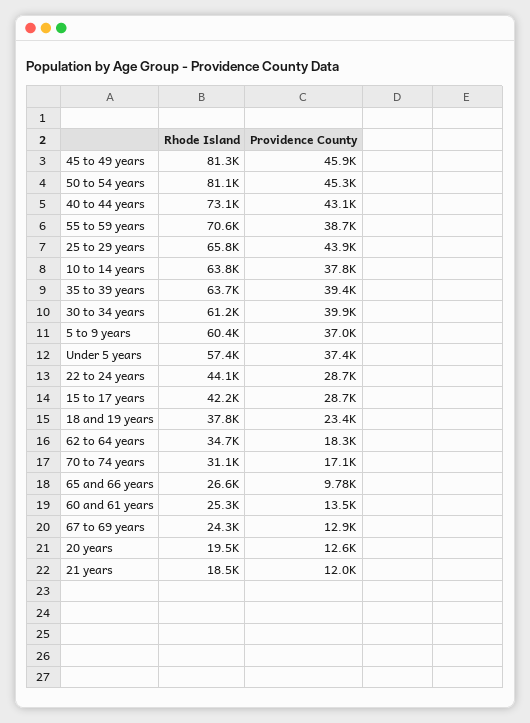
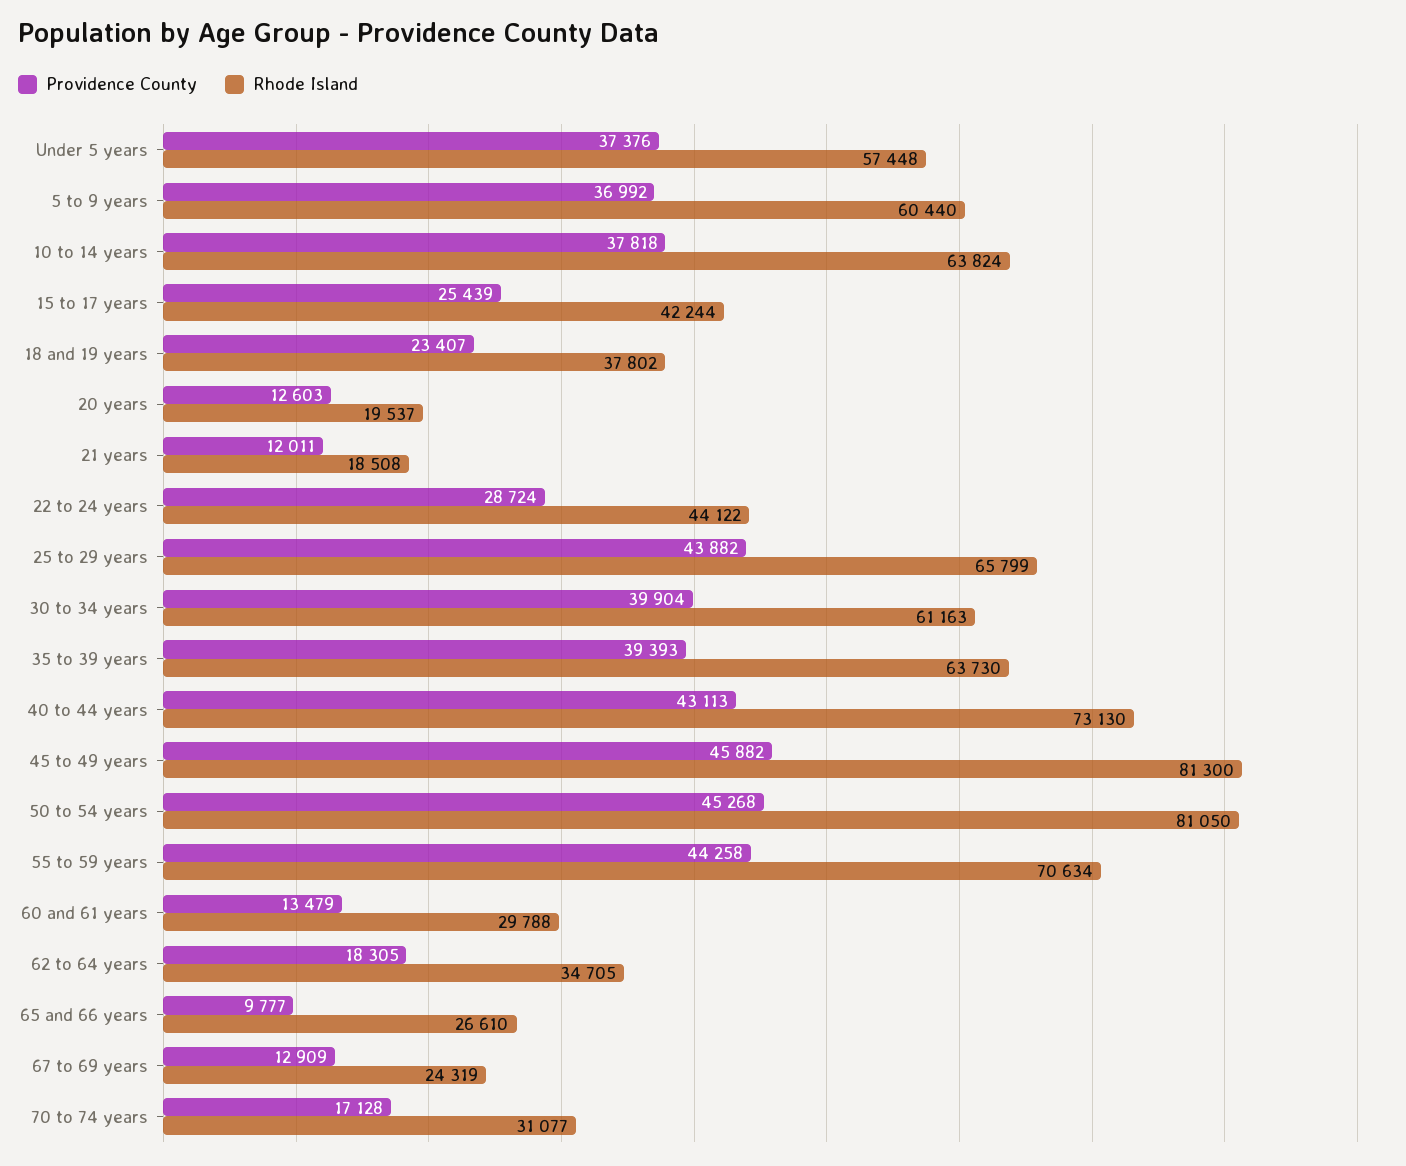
  {
    "Rhode Island": {
      "45 to 49 years": 81300,
      "50 to 54 years": 81050,
      "40 to 44 years": 73130,
      "55 to 59 years": 70634,
      "25 to 29 years": 65799,
      "10 to 14 years": 63824,
      "35 to 39 years": 63730,
      "30 to 34 years": 61163,
      "5 to 9 years": 60440,
      "Under 5 years": 57448,
      "22 to 24 years": 44122,
      "15 to 17 years": 42244,
      "18 and 19 years": 37802,
      "62 to 64 years": 34705,
      "70 to 74 years": 31077,
      "65 and 66 years": 26610,
-     "60 and 61 years": 25300,
+     "60 and 61 years": 29788,
      "67 to 69 years": 24319,
      "20 years": 19537,
      "21 years": 18508
    },
    "Providence County": {
      "45 to 49 years": 45882,
      "50 to 54 years": 45268,
      "40 to 44 years": 43113,
-     "55 to 59 years": 38700,
+     "55 to 59 years": 44258,
      "25 to 29 years": 43882,
      "10 to 14 years": 37818,
      "35 to 39 years": 39393,
      "30 to 34 years": 39904,
      "5 to 9 years": 36992,
      "Under 5 years": 37376,
      "22 to 24 years": 28724,
-     "15 to 17 years": 28700,
+     "15 to 17 years": 25439,
      "18 and 19 years": 23407,
      "62 to 64 years": 18305,
      "70 to 74 years": 17128,
      "65 and 66 years": 9777,
      "60 and 61 years": 13479,
      "67 to 69 years": 12909,
      "20 years": 12603,
      "21 years": 12011
    }
  }

